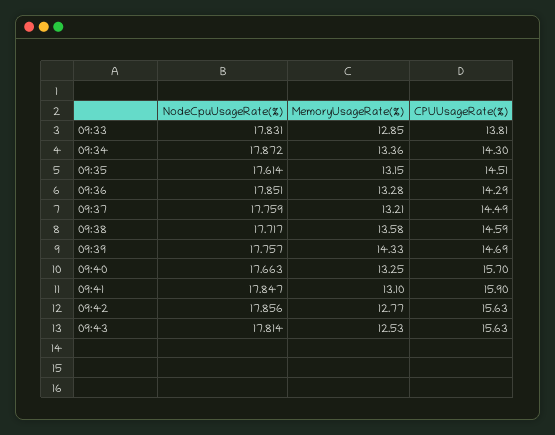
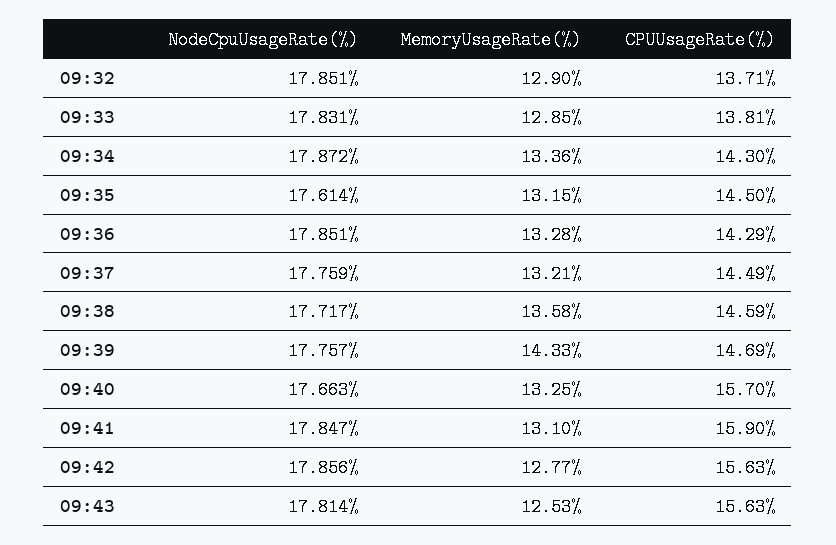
  {
    "NodeCpuUsageRate(%)": {
      "09:33": 17.831,
      "09:34": 17.872,
      "09:35": 17.614,
      "09:36": 17.851,
      "09:37": 17.759,
      "09:38": 17.717,
      "09:39": 17.757,
      "09:40": 17.663,
      "09:41": 17.847,
      "09:42": 17.856,
-     "09:43": 17.814
+     "09:43": 17.814,
+     "09:32": 17.851
    },
    "MemoryUsageRate(%)": {
      "09:33": 12.85,
      "09:34": 13.36,
      "09:35": 13.15,
      "09:36": 13.28,
      "09:37": 13.21,
      "09:38": 13.58,
      "09:39": 14.33,
      "09:40": 13.25,
      "09:41": 13.1,
      "09:42": 12.77,
-     "09:43": 12.53
+     "09:43": 12.53,
+     "09:32": 12.9
    },
    "CPUUsageRate(%)": {
      "09:33": 13.81,
      "09:34": 14.3,
-     "09:35": 14.51,
+     "09:35": 14.5,
      "09:36": 14.29,
      "09:37": 14.49,
      "09:38": 14.59,
      "09:39": 14.69,
      "09:40": 15.7,
      "09:41": 15.9,
      "09:42": 15.63,
-     "09:43": 15.63
+     "09:43": 15.63,
+     "09:32": 13.71
    }
  }

